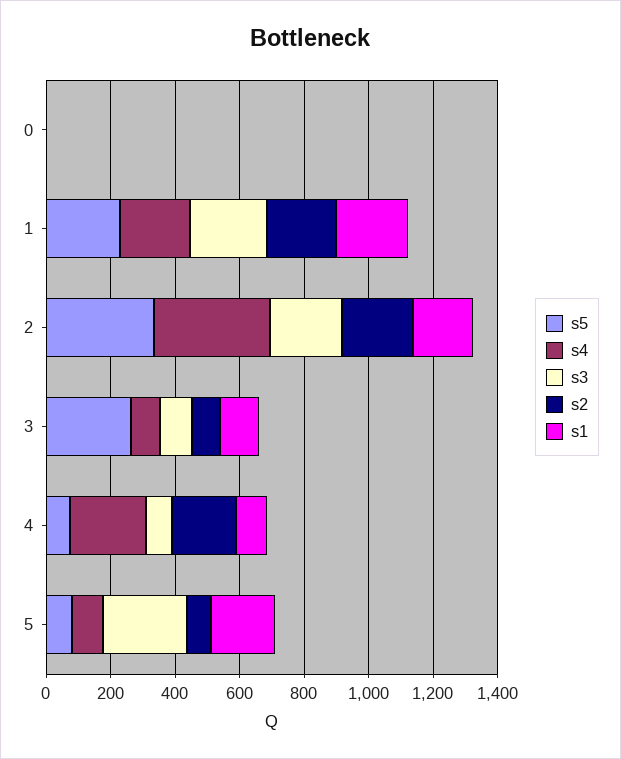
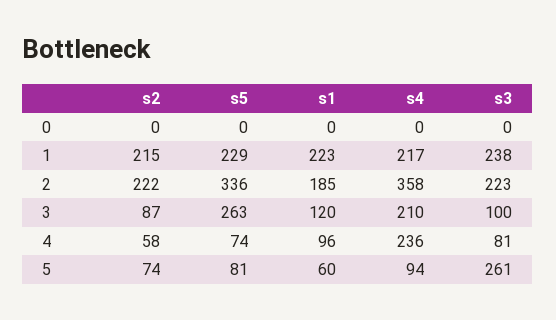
  {
    "s5": {
      "0": 0,
      "1": 229,
      "2": 336,
      "3": 263,
      "4": 74,
      "5": 81
    },
    "s4": {
      "0": 0,
      "1": 217,
      "2": 358,
-     "3": 100,
+     "3": 210,
      "4": 236,
      "5": 94
    },
    "s3": {
      "0": 0,
      "1": 238,
      "2": 223,
      "3": 100,
      "4": 81,
      "5": 261
    },
    "s2": {
      "0": 0,
      "1": 215,
      "2": 222,
      "3": 87,
-     "4": 200,
+     "4": 58,
      "5": 74
    },
    "s1": {
      "0": 0,
      "1": 223,
      "2": 185,
      "3": 120,
      "4": 96,
-     "5": 200
+     "5": 60
    }
  }

